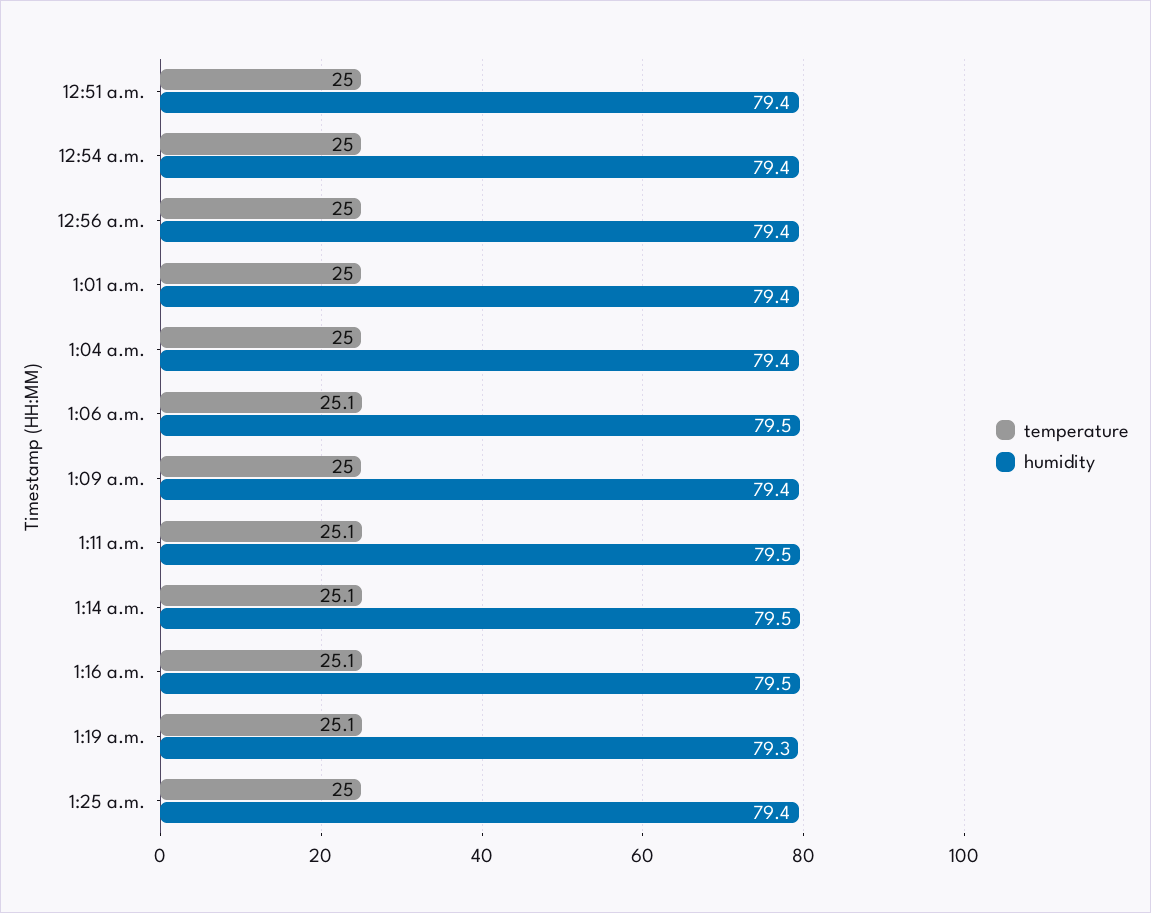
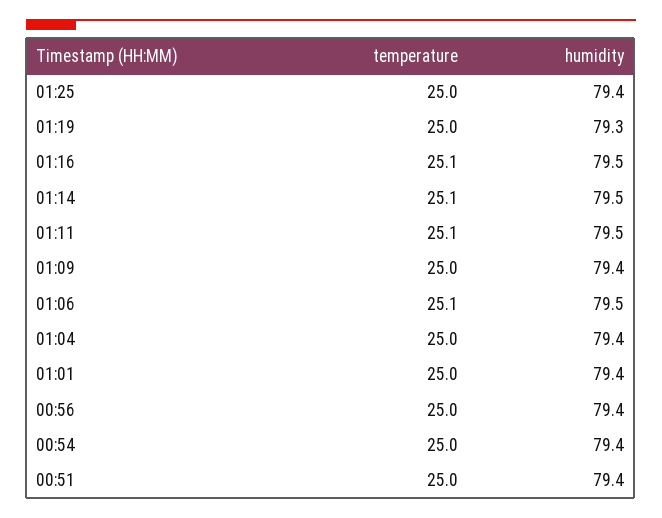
  {
    "temperature": {
      "12:51 a.m.": 25,
      "12:54 a.m.": 25,
      "12:56 a.m.": 25,
      "1:01 a.m.": 25,
      "1:04 a.m.": 25,
      "1:06 a.m.": 25.1,
      "1:09 a.m.": 25,
      "1:11 a.m.": 25.1,
      "1:14 a.m.": 25.1,
      "1:16 a.m.": 25.1,
-     "1:19 a.m.": 25.1,
+     "1:19 a.m.": 25,
      "1:25 a.m.": 25
    },
    "humidity": {
      "12:51 a.m.": 79.4,
      "12:54 a.m.": 79.4,
      "12:56 a.m.": 79.4,
      "1:01 a.m.": 79.4,
      "1:04 a.m.": 79.4,
      "1:06 a.m.": 79.5,
      "1:09 a.m.": 79.4,
      "1:11 a.m.": 79.5,
      "1:14 a.m.": 79.5,
      "1:16 a.m.": 79.5,
      "1:19 a.m.": 79.3,
      "1:25 a.m.": 79.4
    }
  }

